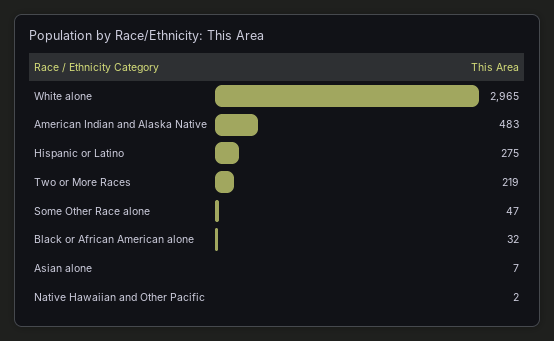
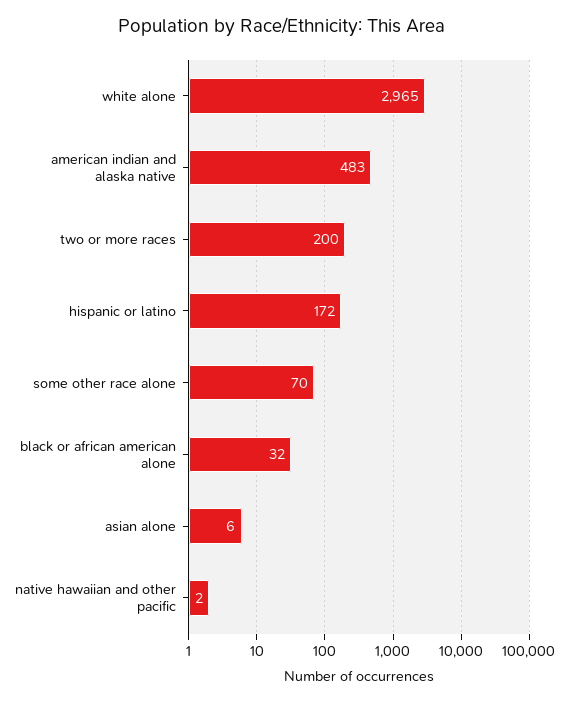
  {
    "White alone": 2965,
    "American Indian and Alaska Native": 483,
-   "Hispanic or Latino": 275,
+   "Hispanic or Latino": 172,
-   "Two or More Races": 219,
+   "Two or More Races": 200,
-   "Some Other Race alone": 47,
+   "Some Other Race alone": 70,
    "Black or African American alone": 32,
-   "Asian alone": 7,
+   "Asian alone": 6,
    "Native Hawaiian and Other Pacific": 2
  }

